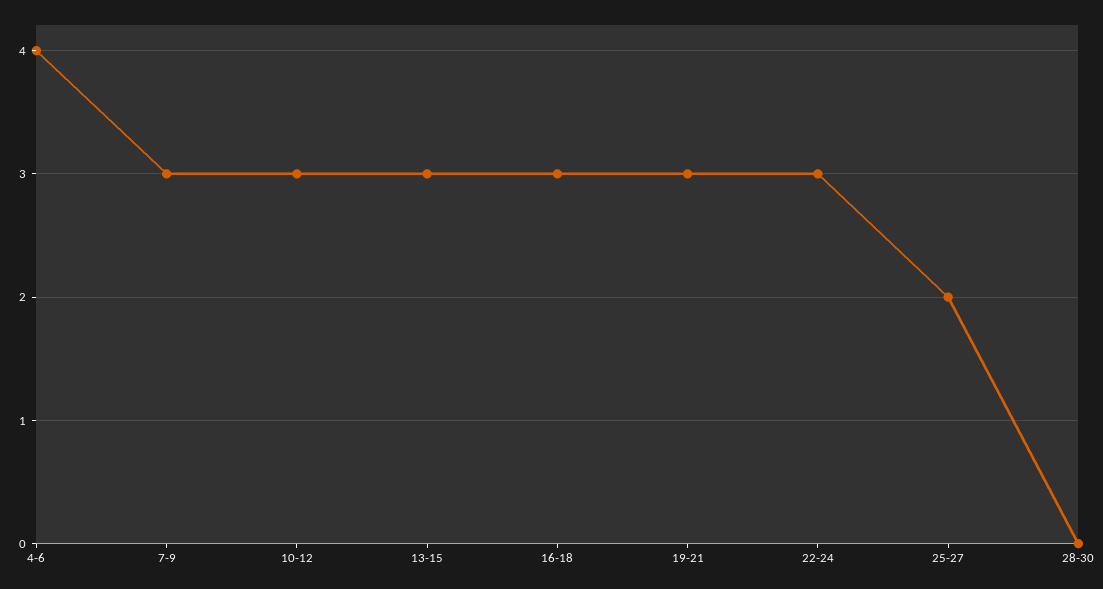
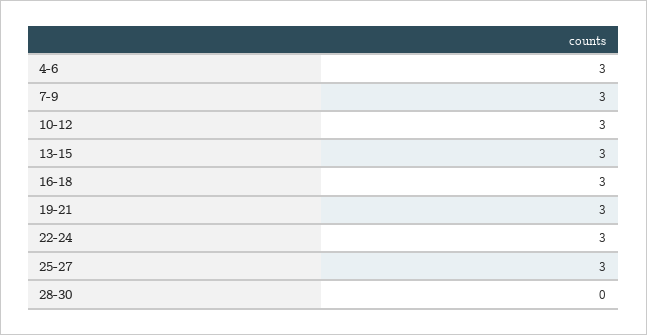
  {
-   "4-6": 4,
+   "4-6": 3,
    "7-9": 3,
    "10-12": 3,
    "13-15": 3,
    "16-18": 3,
    "19-21": 3,
    "22-24": 3,
-   "25-27": 2,
+   "25-27": 3,
    "28-30": 0
  }

